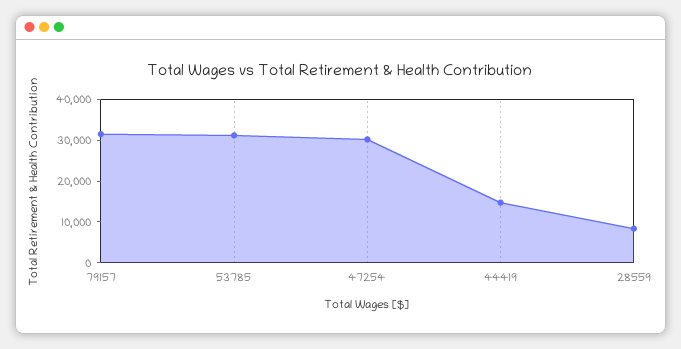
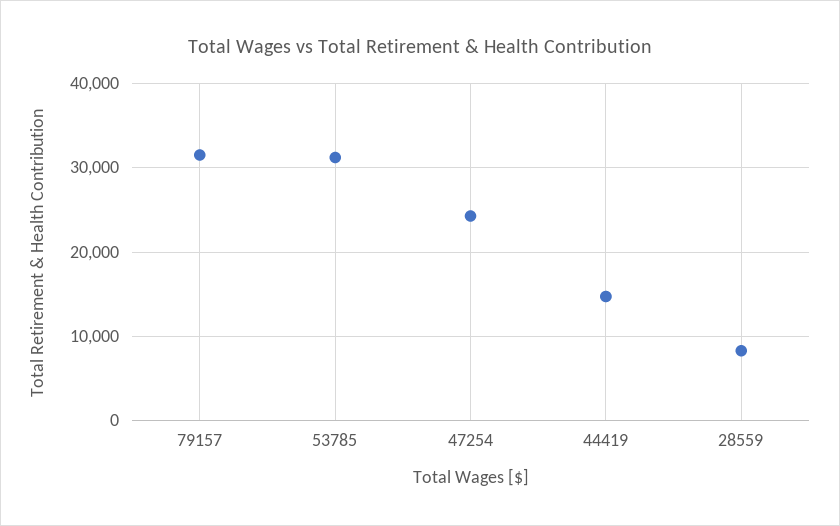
  {
    "79157": 31000,
    "53785": 31000,
-   "47254": 30000,
+   "47254": 24000,
    "44419": 15000,
    "28559": 8000
  }

